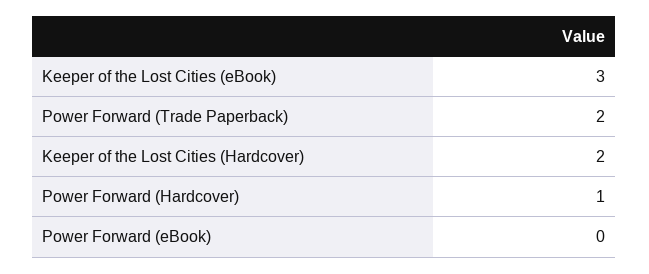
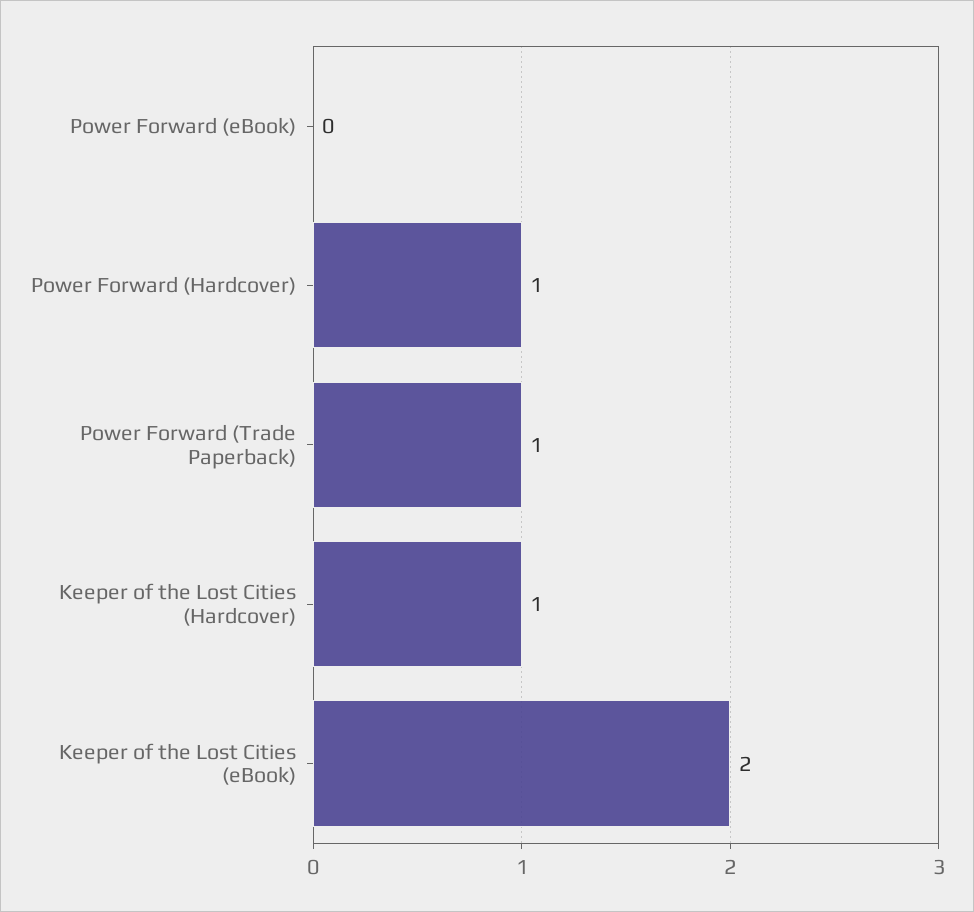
  {
-   "Keeper of the Lost Cities (eBook)": 3,
+   "Keeper of the Lost Cities (eBook)": 2,
-   "Power Forward (Trade Paperback)": 2,
+   "Power Forward (Trade Paperback)": 1,
-   "Keeper of the Lost Cities (Hardcover)": 2,
+   "Keeper of the Lost Cities (Hardcover)": 1,
    "Power Forward (Hardcover)": 1,
    "Power Forward (eBook)": 0
  }

